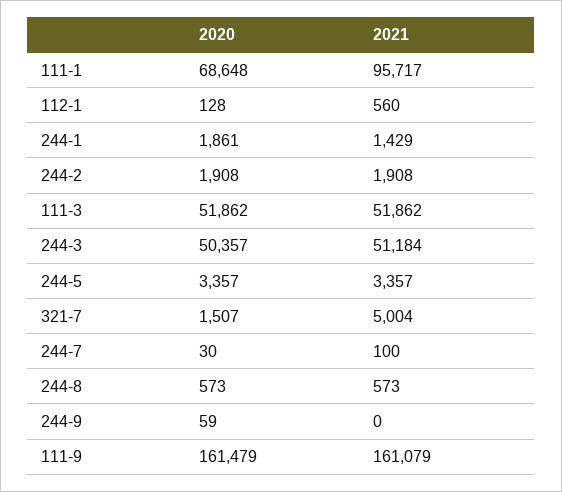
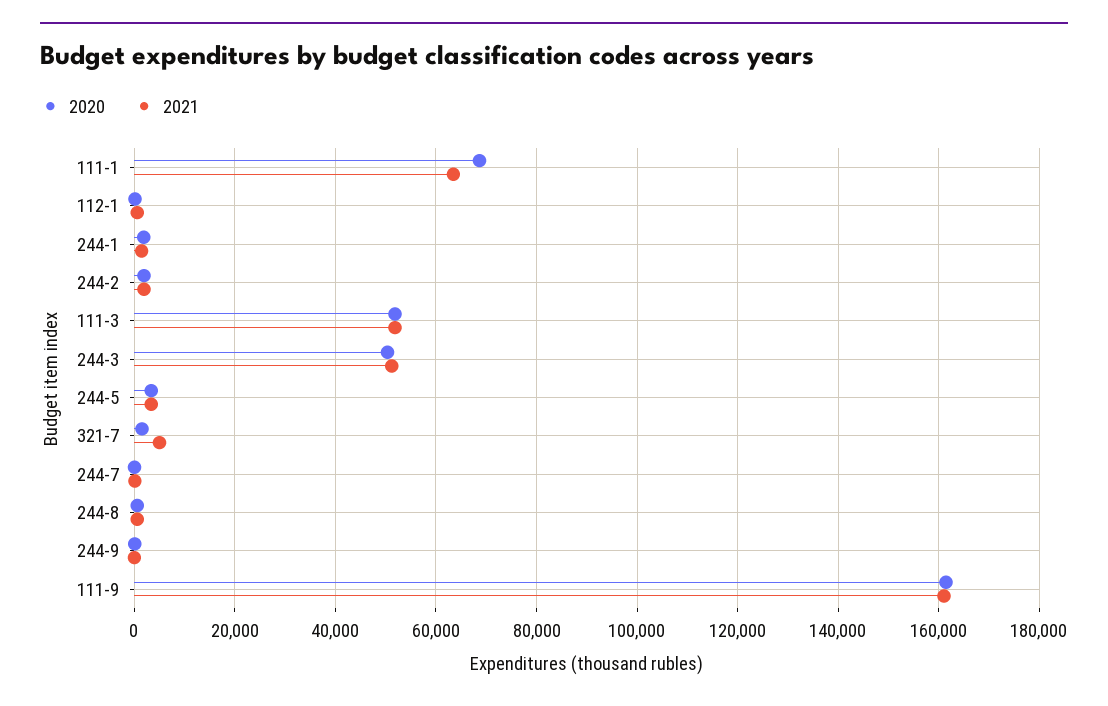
  {
    "2020": {
      "111-1": 68648,
      "112-1": 128,
      "244-1": 1861,
      "244-2": 1908,
      "111-3": 51862,
      "244-3": 50357,
      "244-5": 3357,
      "321-7": 1507,
      "244-7": 30,
      "244-8": 573,
      "244-9": 59,
      "111-9": 161479
    },
    "2021": {
-     "111-1": 95717,
+     "111-1": 64000,
      "112-1": 560,
      "244-1": 1429,
      "244-2": 1908,
      "111-3": 51862,
      "244-3": 51184,
      "244-5": 3357,
      "321-7": 5004,
      "244-7": 100,
      "244-8": 573,
      "244-9": 0,
      "111-9": 161079
    }
  }

